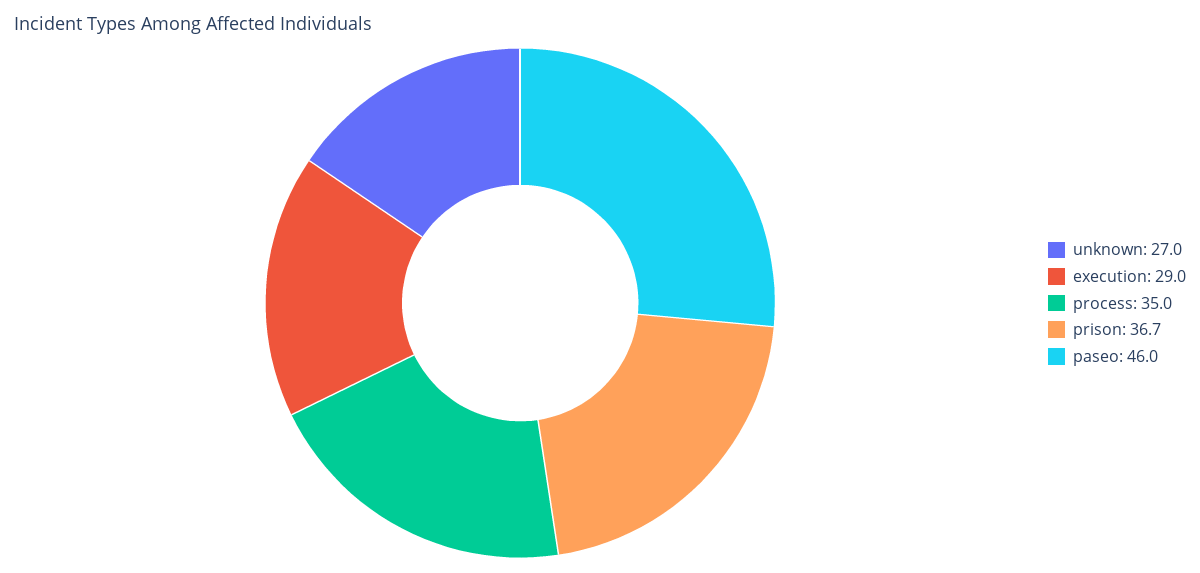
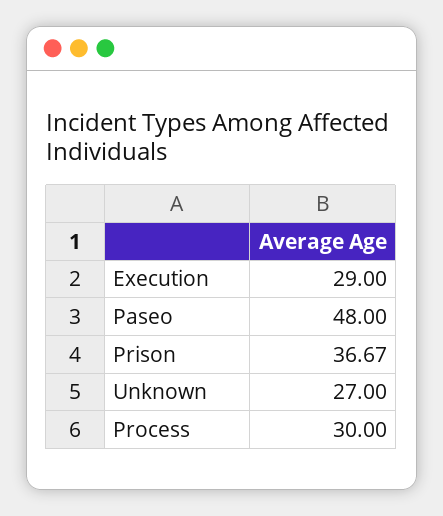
  {
    "unknown": 27,
    "execution": 29,
-   "process": 35,
+   "process": 30,
    "prison": 36.67,
-   "paseo": 46
+   "paseo": 48
  }

